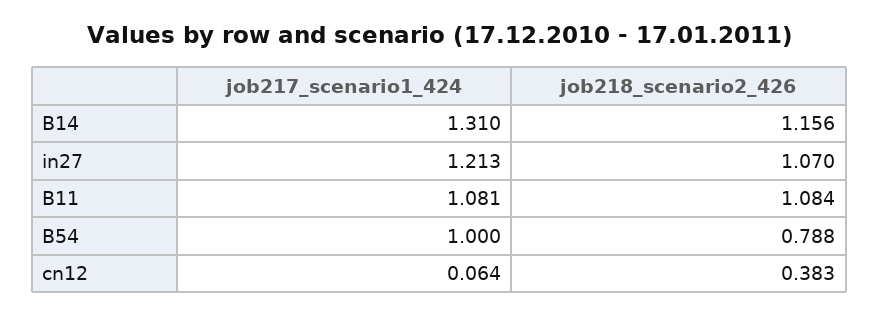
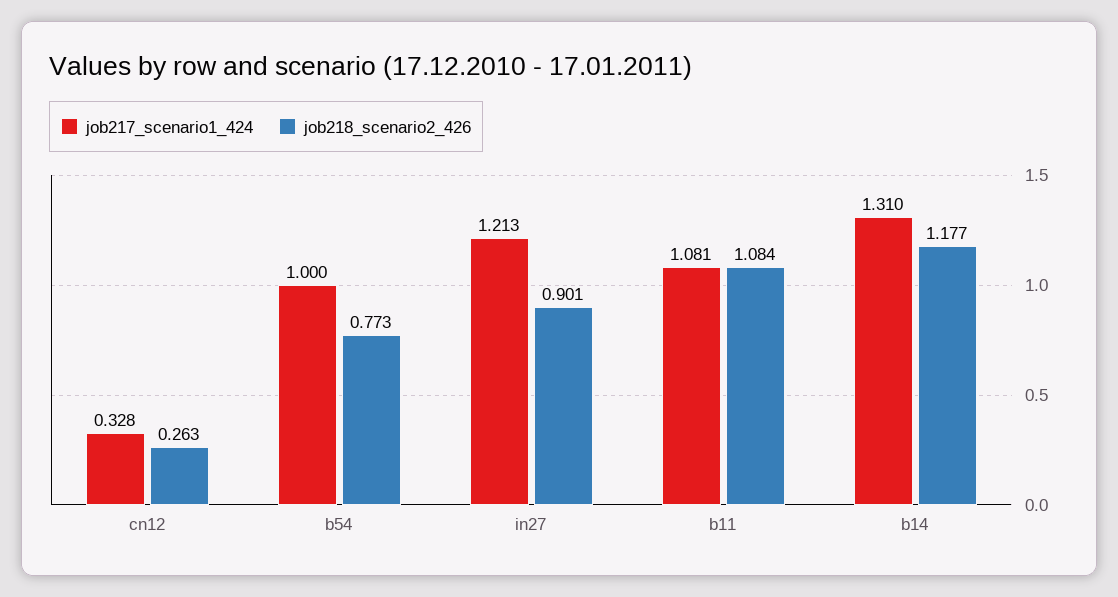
  {
    "job217_scenario1_424": {
      "B14": 1.31,
      "in27": 1.213,
      "B11": 1.081,
      "B54": 1,
-     "cn12": 0.064
+     "cn12": 0.328
    },
    "job218_scenario2_426": {
-     "B14": 1.156,
+     "B14": 1.177,
-     "in27": 1.07,
+     "in27": 0.901,
      "B11": 1.084,
-     "B54": 0.788,
+     "B54": 0.773,
-     "cn12": 0.383
+     "cn12": 0.263
    }
  }

